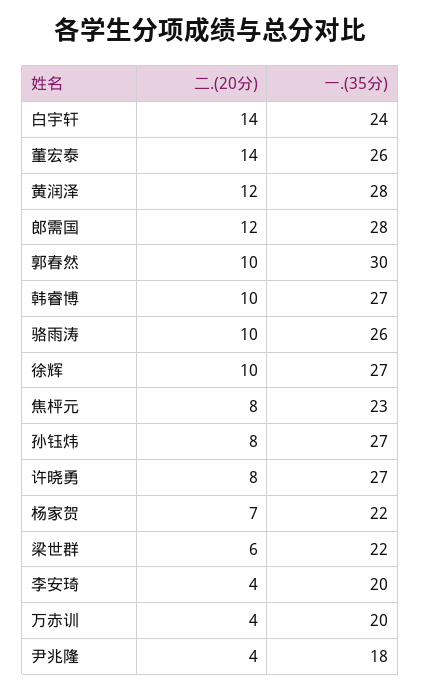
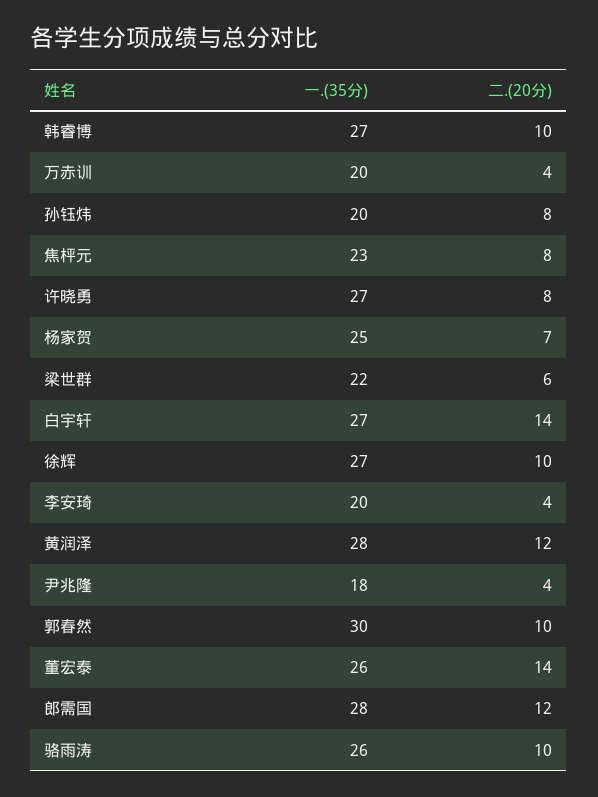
  {
    "二.(20分)": {
      "白宇轩": 14,
      "董宏泰": 14,
      "黄润泽": 12,
      "郎需国": 12,
      "郭春然": 10,
      "韩睿博": 10,
      "骆雨涛": 10,
      "徐辉": 10,
      "焦枰元": 8,
      "孙钰炜": 8,
      "许晓勇": 8,
      "杨家贺": 7,
      "梁世群": 6,
      "李安琦": 4,
      "万赤训": 4,
      "尹兆隆": 4
    },
    "一.(35分)": {
-     "白宇轩": 24,
+     "白宇轩": 27,
      "董宏泰": 26,
      "黄润泽": 28,
      "郎需国": 28,
      "郭春然": 30,
      "韩睿博": 27,
      "骆雨涛": 26,
      "徐辉": 27,
      "焦枰元": 23,
-     "孙钰炜": 27,
+     "孙钰炜": 20,
      "许晓勇": 27,
-     "杨家贺": 22,
+     "杨家贺": 25,
      "梁世群": 22,
      "李安琦": 20,
      "万赤训": 20,
      "尹兆隆": 18
    }
  }

